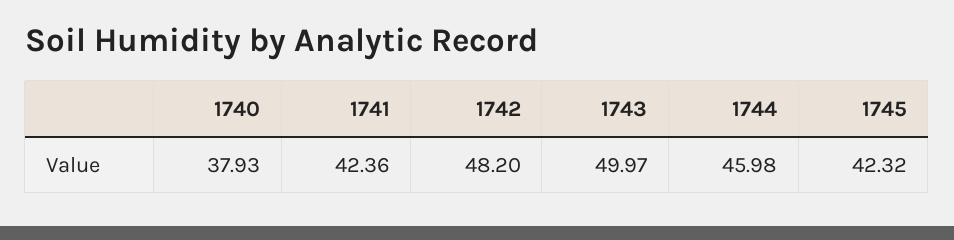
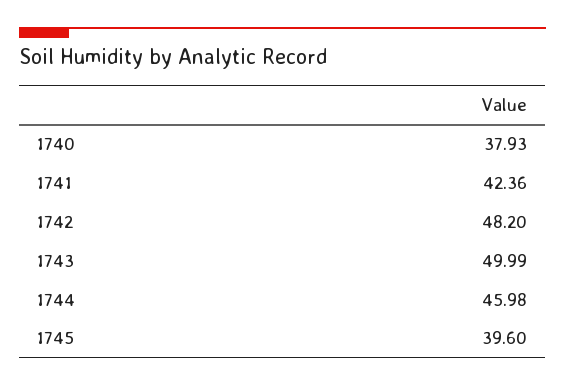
  {
    "1740": 37.93,
    "1741": 42.36,
    "1742": 48.2,
-   "1743": 49.97,
+   "1743": 49.99,
    "1744": 45.98,
-   "1745": 42.32
+   "1745": 39.6
  }

